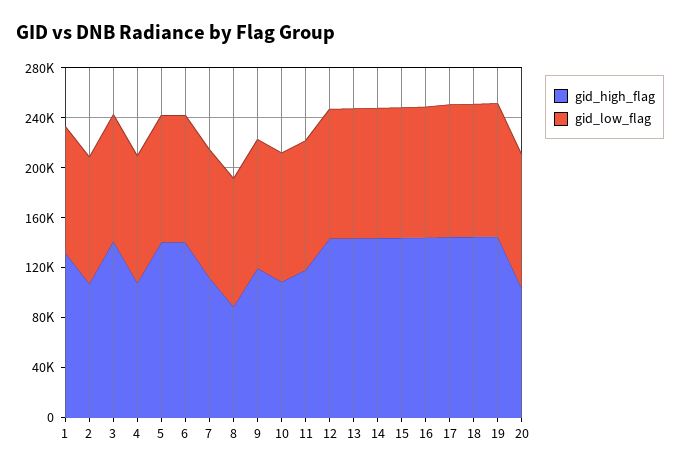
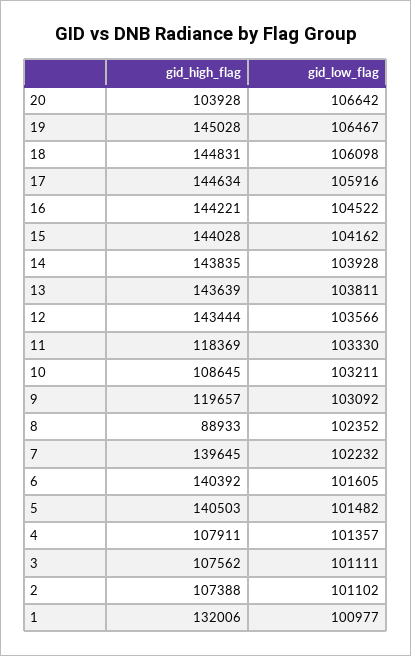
  {
    "gid_high_flag": {
      "1": 132006,
      "2": 107388,
-     "3": 140000,
+     "3": 107562,
      "4": 107911,
      "5": 140503,
      "6": 140392,
-     "7": 110000,
+     "7": 139645,
      "8": 88933,
      "9": 119657,
      "10": 108645,
      "11": 118369,
      "12": 143444,
      "13": 143639,
      "14": 143835,
      "15": 144028,
      "16": 144221,
      "17": 144634,
      "18": 144831,
      "19": 145028,
      "20": 103928
    },
    "gid_low_flag": {
      "1": 100977,
      "2": 101102,
      "3": 101111,
      "4": 101357,
      "5": 101482,
      "6": 101605,
      "7": 102232,
      "8": 102352,
      "9": 103092,
      "10": 103211,
      "11": 103330,
      "12": 103566,
      "13": 103811,
      "14": 103928,
      "15": 104162,
      "16": 104522,
      "17": 105916,
      "18": 106098,
      "19": 106467,
      "20": 106642
    }
  }

